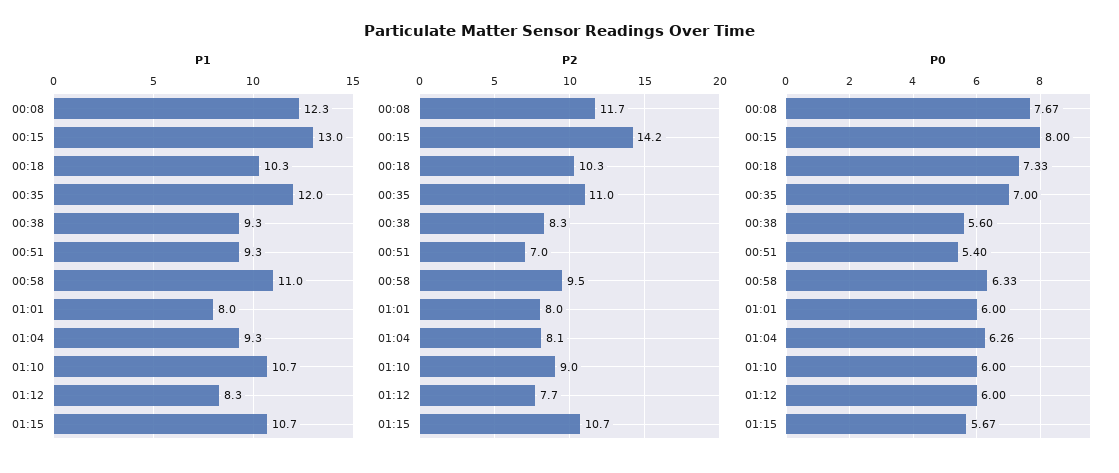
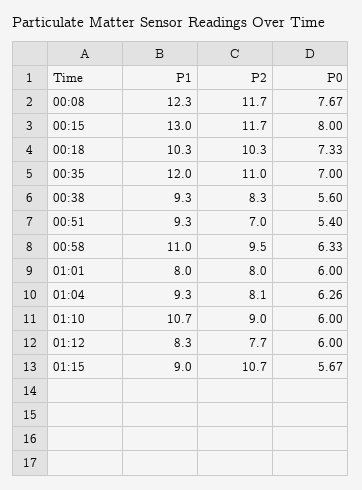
  {
    "P1": {
      "00:08": 12.3,
      "00:15": 13,
      "00:18": 10.3,
      "00:35": 12,
      "00:38": 9.3,
      "00:51": 9.3,
      "00:58": 11,
      "01:01": 8,
      "01:04": 9.3,
      "01:10": 10.7,
      "01:12": 8.3,
-     "01:15": 10.7
+     "01:15": 9
    },
    "P2": {
      "00:08": 11.7,
-     "00:15": 14.2,
+     "00:15": 11.7,
      "00:18": 10.3,
      "00:35": 11,
      "00:38": 8.3,
      "00:51": 7,
      "00:58": 9.5,
      "01:01": 8,
      "01:04": 8.1,
      "01:10": 9,
      "01:12": 7.7,
      "01:15": 10.7
    },
    "P0": {
      "00:08": 7.67,
      "00:15": 8,
      "00:18": 7.33,
      "00:35": 7,
      "00:38": 5.6,
      "00:51": 5.4,
      "00:58": 6.33,
      "01:01": 6,
      "01:04": 6.26,
      "01:10": 6,
      "01:12": 6,
      "01:15": 5.67
    }
  }

